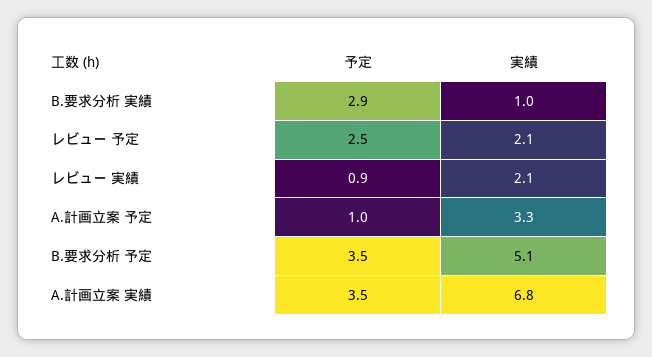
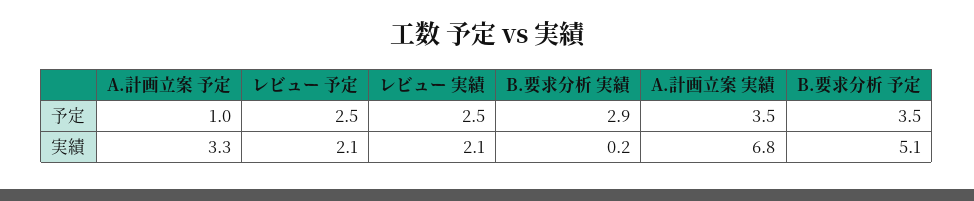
  {
    "予定": {
      "B.要求分析 実績": 2.9,
      "レビュー 予定": 2.5,
-     "レビュー 実績": 0.9,
+     "レビュー 実績": 2.5,
      "A.計画立案 予定": 1,
      "B.要求分析 予定": 3.5,
      "A.計画立案 実績": 3.5
    },
    "実績": {
-     "B.要求分析 実績": 1,
+     "B.要求分析 実績": 0.2,
      "レビュー 予定": 2.1,
      "レビュー 実績": 2.1,
      "A.計画立案 予定": 3.3,
      "B.要求分析 予定": 5.1,
      "A.計画立案 実績": 6.8
    }
  }

